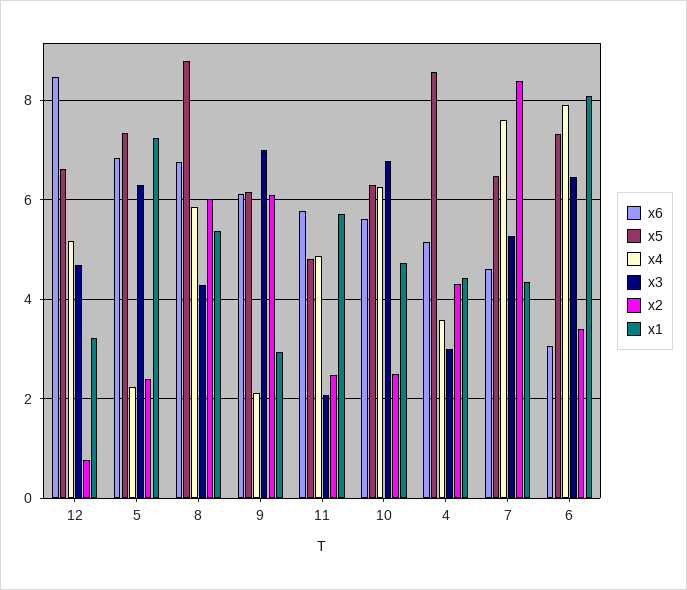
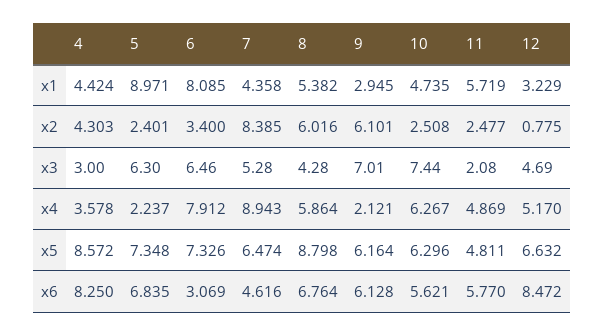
  {
    "x6": {
      "12": 8.472,
      "5": 6.835,
      "8": 6.764,
      "9": 6.128,
      "11": 5.77,
      "10": 5.621,
-     "4": 5.2,
+     "4": 8.25,
      "7": 4.616,
      "6": 3.069
    },
    "x5": {
      "12": 6.632,
      "5": 7.348,
      "8": 8.798,
      "9": 6.164,
      "11": 4.811,
      "10": 6.296,
      "4": 8.572,
      "7": 6.474,
      "6": 7.326
    },
    "x4": {
      "12": 5.17,
      "5": 2.237,
      "8": 5.864,
      "9": 2.121,
      "11": 4.869,
      "10": 6.267,
      "4": 3.578,
-     "7": 7.6,
+     "7": 8.943,
      "6": 7.912
    },
    "x3": {
      "12": 4.69,
      "5": 6.3,
      "8": 4.28,
      "9": 7.01,
      "11": 2.08,
-     "10": 6.8,
+     "10": 7.44,
      "4": 3,
      "7": 5.28,
      "6": 6.46
    },
    "x2": {
      "12": 0.775,
      "5": 2.401,
      "8": 6.016,
      "9": 6.101,
      "11": 2.477,
      "10": 2.508,
      "4": 4.303,
      "7": 8.385,
      "6": 3.4
    },
    "x1": {
      "12": 3.229,
-     "5": 7.2,
+     "5": 8.971,
      "8": 5.382,
      "9": 2.945,
      "11": 5.719,
      "10": 4.735,
      "4": 4.424,
      "7": 4.358,
      "6": 8.085
    }
  }

